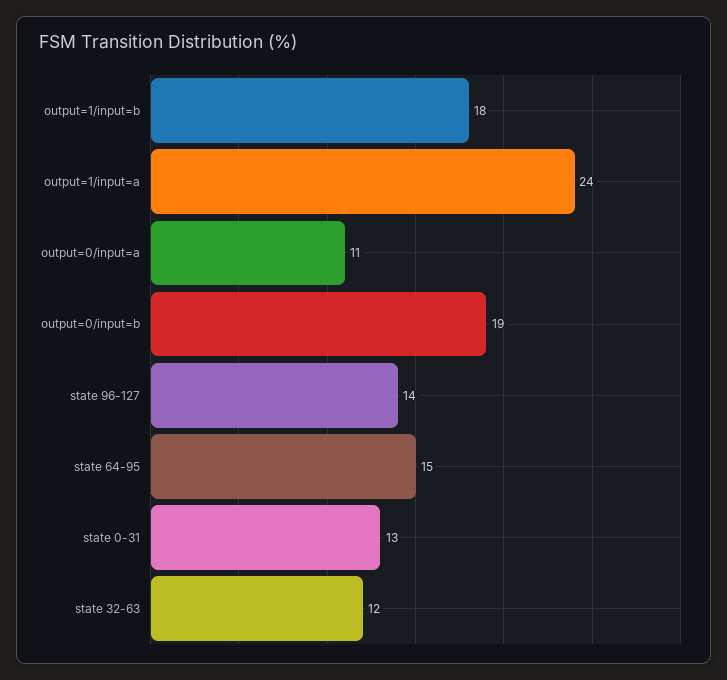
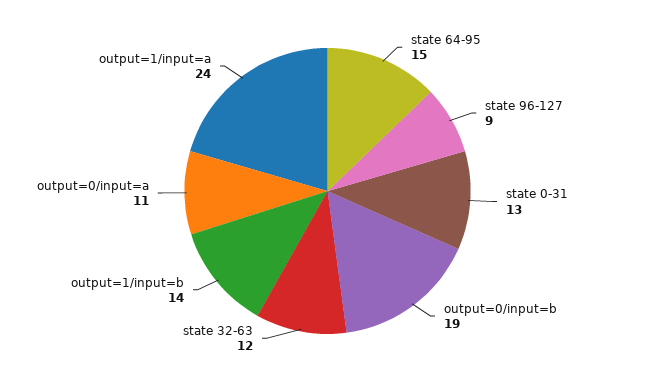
  {
-   "output=1/input=b": 18,
+   "output=1/input=b": 14,
    "output=1/input=a": 24,
    "output=0/input=a": 11,
    "output=0/input=b": 19,
-   "state 96-127": 14,
+   "state 96-127": 9,
    "state 64-95": 15,
    "state 0-31": 13,
    "state 32-63": 12
  }

